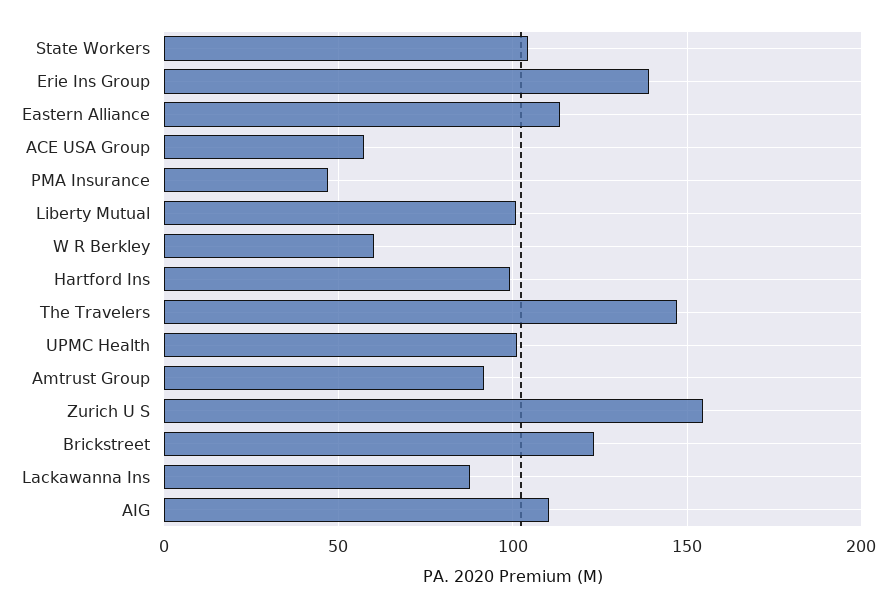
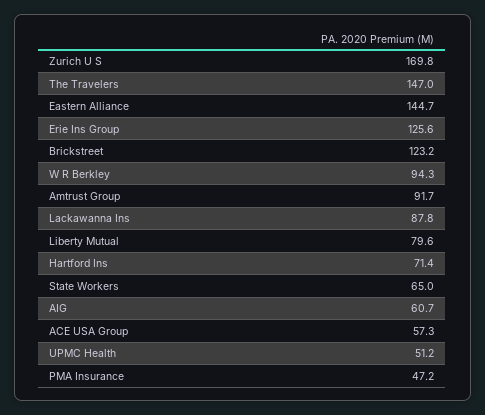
  {
-   "State Workers": 105,
+   "State Workers": 65,
-   "Erie Ins Group": 140,
+   "Erie Ins Group": 125.6,
-   "Eastern Alliance": 115,
+   "Eastern Alliance": 144.7,
    "ACE USA Group": 57.3,
    "PMA Insurance": 47.2,
-   "Liberty Mutual": 100,
+   "Liberty Mutual": 79.6,
-   "W R Berkley": 60,
+   "W R Berkley": 94.3,
-   "Hartford Ins": 100,
+   "Hartford Ins": 71.4,
    "The Travelers": 147,
-   "UPMC Health": 100,
+   "UPMC Health": 51.2,
    "Amtrust Group": 91.7,
-   "Zurich U S": 155,
+   "Zurich U S": 169.8,
    "Brickstreet": 123.2,
    "Lackawanna Ins": 87.8,
-   "AIG": 110
+   "AIG": 60.7
  }

